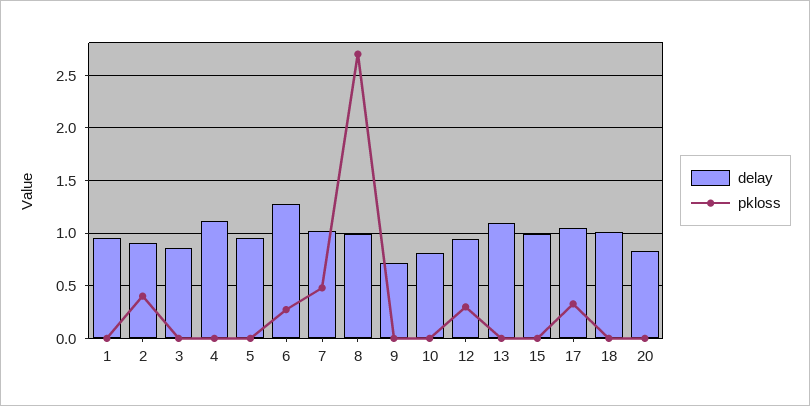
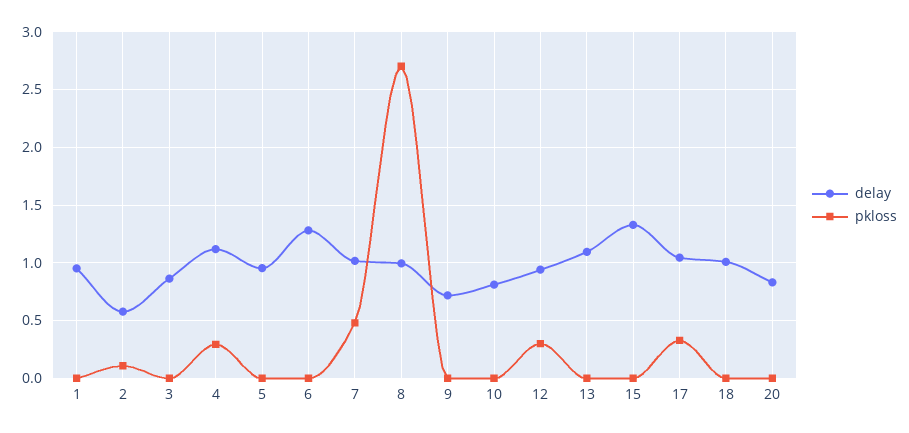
  {
    "delay": {
      "1": 1,
-     "2": 0.9,
+     "2": 0.6,
      "3": 0.9,
      "4": 1.1,
      "5": 1,
      "6": 1.3,
      "7": 1,
      "8": 1,
      "9": 0.7,
      "10": 0.8,
      "12": 0.9,
      "13": 1.1,
-     "15": 1,
+     "15": 1.3,
      "17": 1,
      "18": 1,
      "20": 0.8
    },
    "pkloss": {
      "1": 0,
-     "2": 0.4,
+     "2": 0.1,
      "3": 0,
-     "4": 0,
+     "4": 0.3,
      "5": 0,
-     "6": 0.3,
+     "6": 0,
      "7": 0.5,
      "8": 2.7,
      "9": 0,
      "10": 0,
      "12": 0.3,
      "13": 0,
      "15": 0,
      "17": 0.3,
      "18": 0,
      "20": 0
    }
  }

